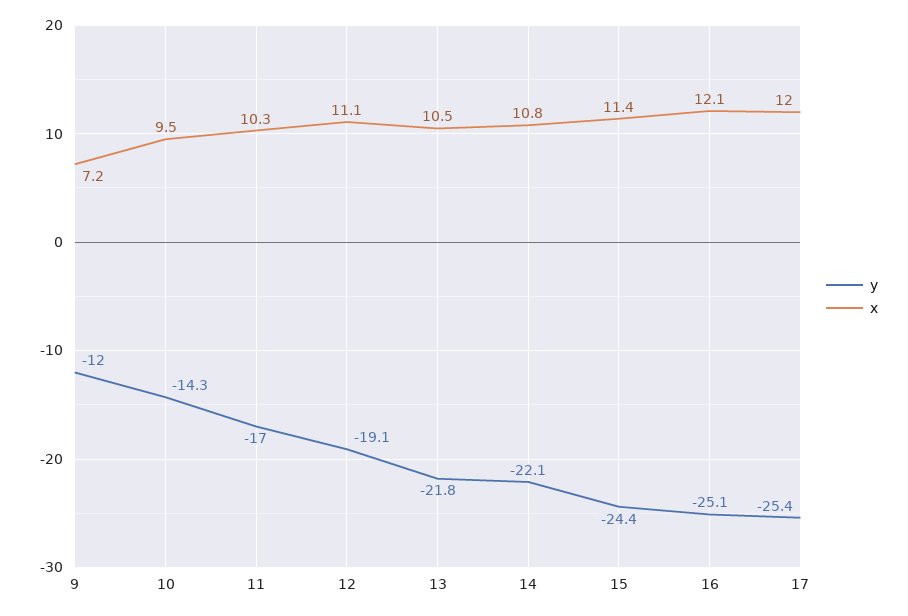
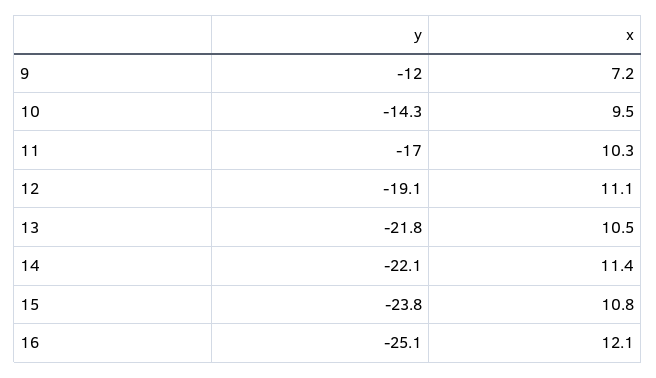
  {
    "y": {
      "9": -12,
      "10": -14.3,
      "11": -17,
      "12": -19.1,
      "13": -21.8,
      "14": -22.1,
-     "15": -24.4,
+     "15": -23.8,
-     "16": -25.1,
+     "16": -25.1
-     "17": -25.4
    },
    "x": {
      "9": 7.2,
      "10": 9.5,
      "11": 10.3,
      "12": 11.1,
      "13": 10.5,
-     "14": 10.8,
+     "14": 11.4,
-     "15": 11.4,
+     "15": 10.8,
-     "16": 12.1,
+     "16": 12.1
-     "17": 12
    }
  }

